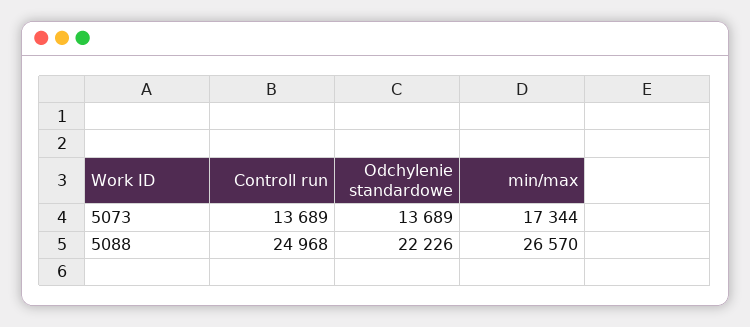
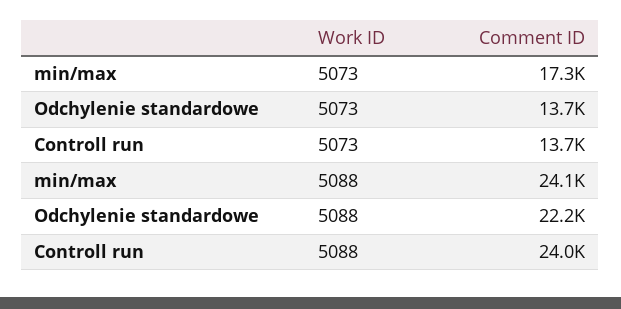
  {
    "Controll run": {
      "5073": 13689,
-     "5088": 24968
+     "5088": 24000
    },
    "Odchylenie standardowe": {
      "5073": 13689,
      "5088": 22226
    },
    "min/max": {
      "5073": 17344,
-     "5088": 26570
+     "5088": 24100
    }
  }

